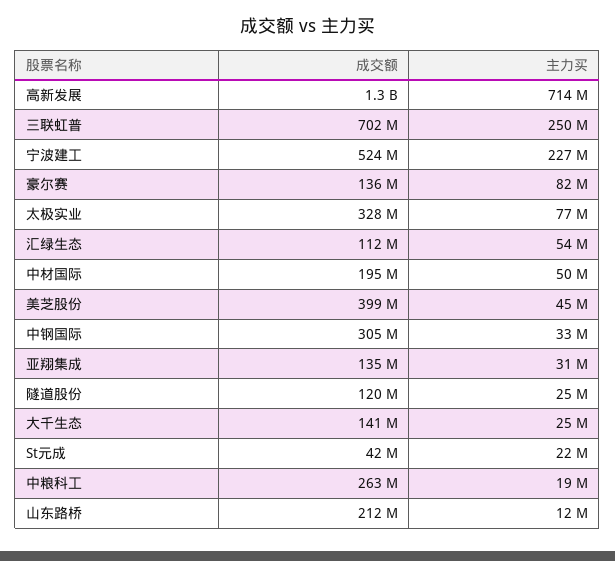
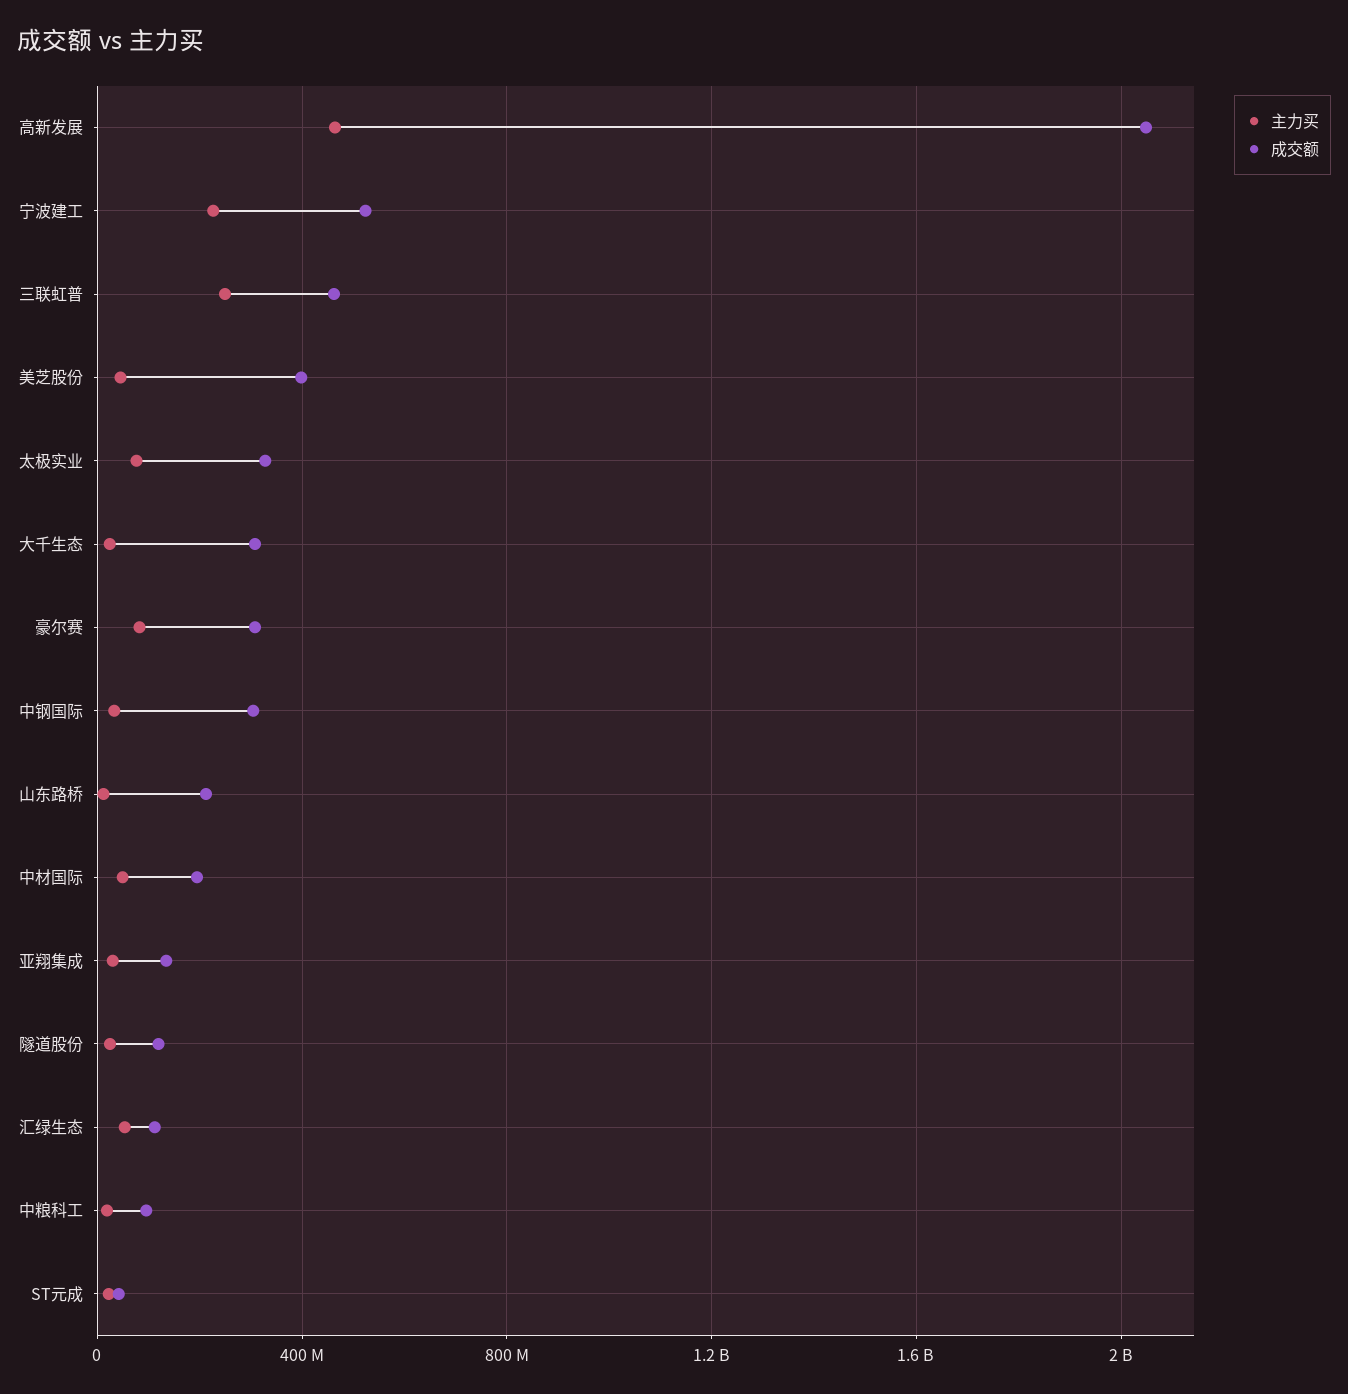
  {
    "成交额": {
-     "高新发展": 1300000000,
+     "高新发展": 2050000000,
-     "三联虹普": 702000000,
+     "三联虹普": 450000000,
      "宁波建工": 524000000,
-     "豪尔赛": 136000000,
+     "豪尔赛": 300000000,
      "太极实业": 328000000,
      "汇绿生态": 112000000,
      "中材国际": 195000000,
      "美芝股份": 399000000,
      "中钢国际": 305000000,
      "亚翔集成": 135000000,
      "隧道股份": 120000000,
-     "大千生态": 141000000,
+     "大千生态": 300000000,
      "St元成": 42000000,
-     "中粮科工": 263000000,
+     "中粮科工": 100000000,
      "山东路桥": 212000000
    },
    "主力买": {
-     "高新发展": 714000000,
+     "高新发展": 450000000,
      "三联虹普": 250000000,
      "宁波建工": 227000000,
      "豪尔赛": 82000000,
      "太极实业": 77000000,
      "汇绿生态": 54000000,
      "中材国际": 50000000,
      "美芝股份": 45000000,
      "中钢国际": 33000000,
      "亚翔集成": 31000000,
      "隧道股份": 25000000,
      "大千生态": 25000000,
      "St元成": 22000000,
      "中粮科工": 19000000,
      "山东路桥": 12000000
    }
  }

